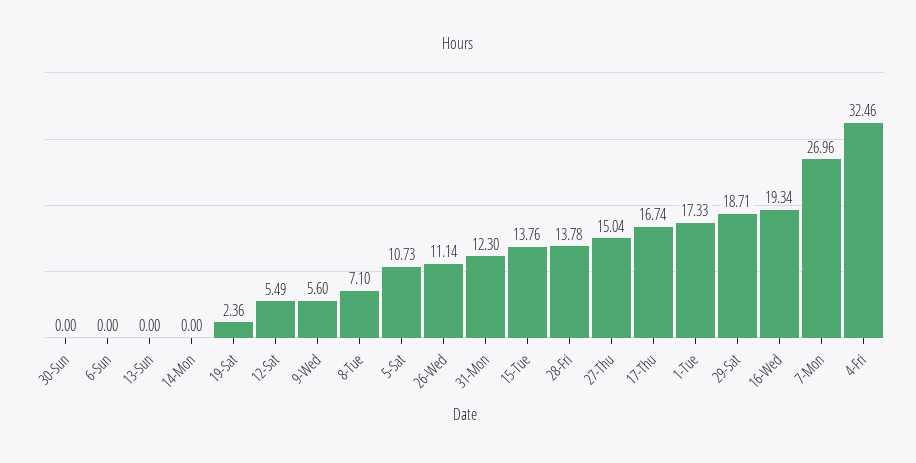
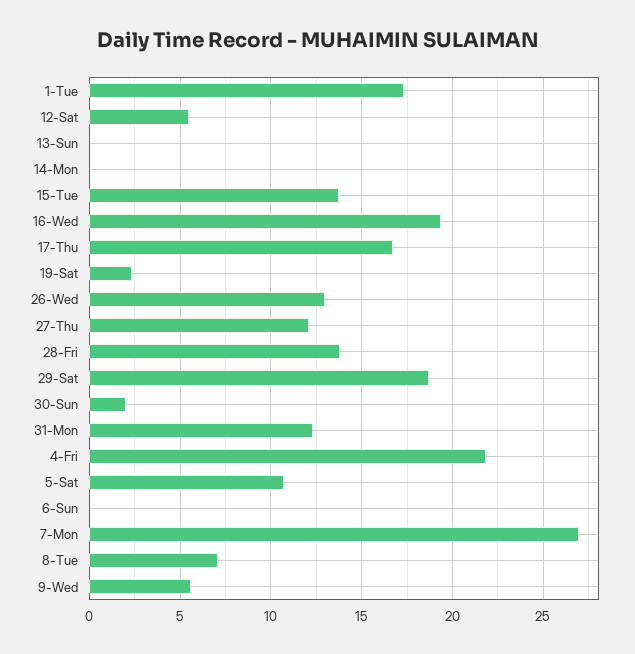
  {
-   "30-Sun": 0,
+   "30-Sun": 2,
    "6-Sun": 0,
    "13-Sun": 0,
    "14-Mon": 0,
    "19-Sat": 2.36,
    "12-Sat": 5.49,
    "9-Wed": 5.6,
    "8-Tue": 7.1,
    "5-Sat": 10.73,
-   "26-Wed": 11.14,
+   "26-Wed": 13,
    "31-Mon": 12.3,
    "15-Tue": 13.76,
    "28-Fri": 13.78,
-   "27-Thu": 15.04,
+   "27-Thu": 12,
    "17-Thu": 16.74,
    "1-Tue": 17.33,
    "29-Sat": 18.71,
    "16-Wed": 19.34,
    "7-Mon": 26.96,
-   "4-Fri": 32.46
+   "4-Fri": 22
  }

